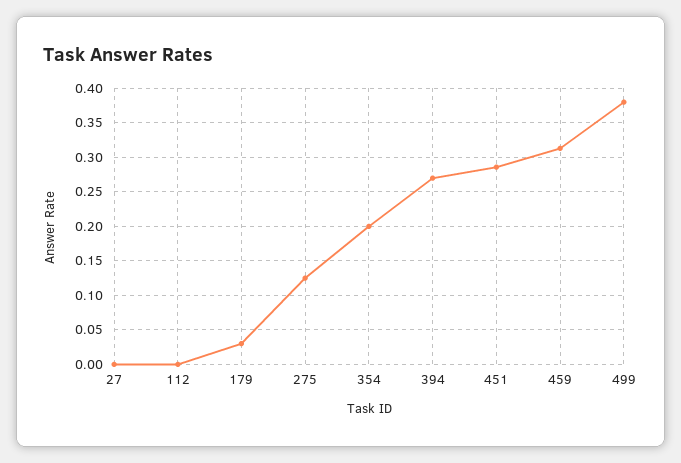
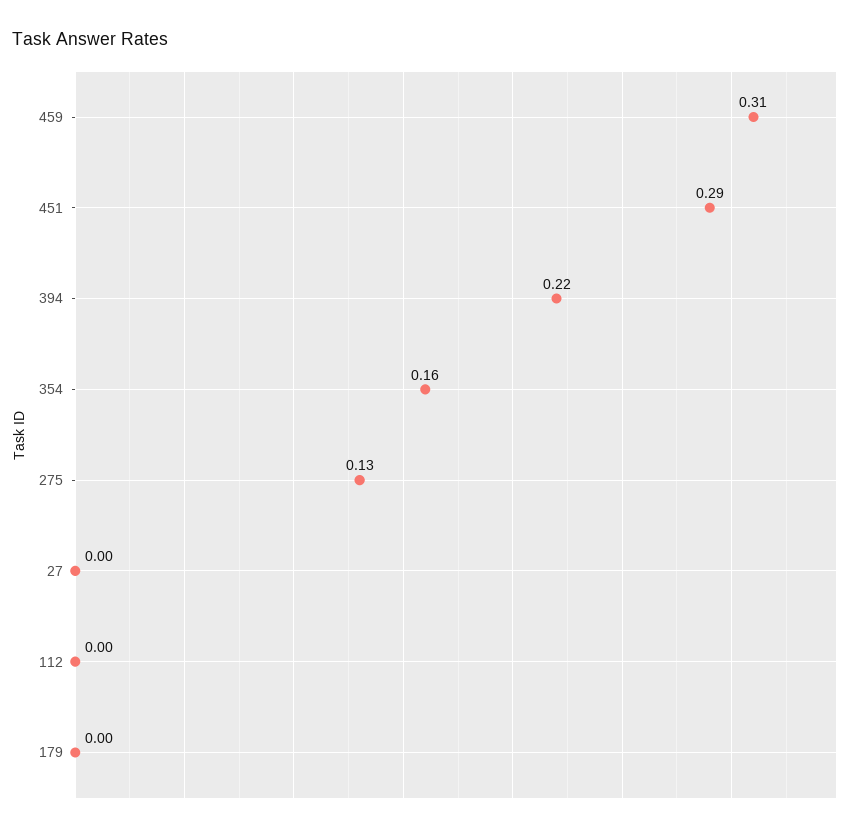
  {
    "27": 0,
    "112": 0,
-   "179": 0.03,
+   "179": 0,
    "275": 0.13,
-   "354": 0.2,
+   "354": 0.16,
-   "394": 0.27,
+   "394": 0.22,
    "451": 0.29,
-   "459": 0.31,
+   "459": 0.31
-   "499": 0.38
  }

